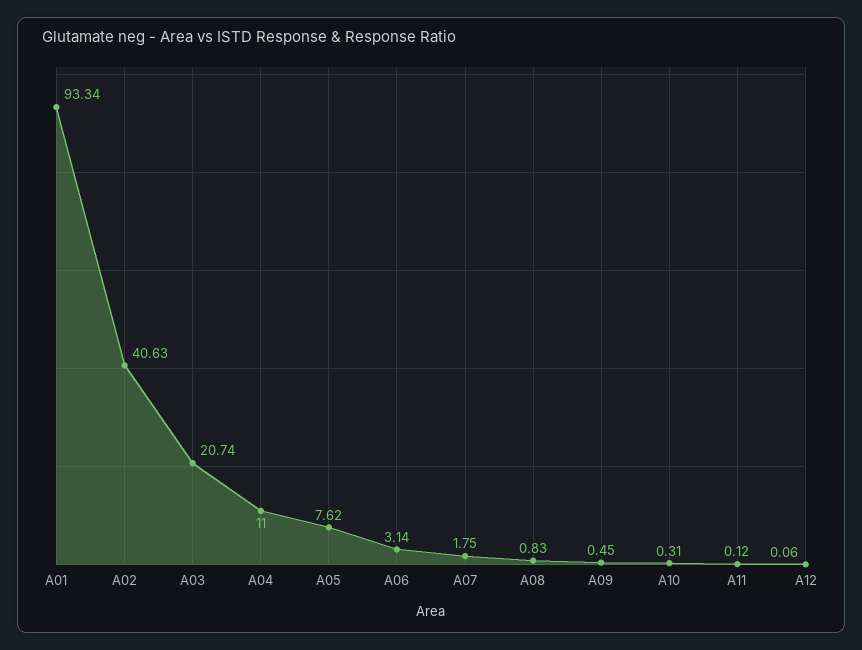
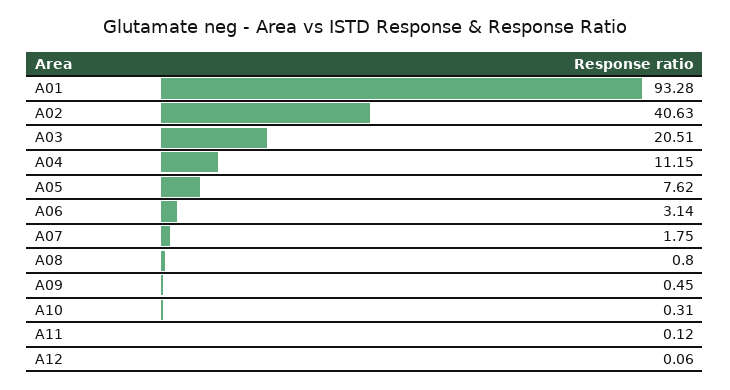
  {
-   "A01": 93.34,
+   "A01": 93.28,
    "A02": 40.63,
-   "A03": 20.74,
+   "A03": 20.51,
-   "A04": 11,
+   "A04": 11.15,
    "A05": 7.62,
    "A06": 3.14,
    "A07": 1.75,
-   "A08": 0.83,
+   "A08": 0.8,
    "A09": 0.45,
    "A10": 0.31,
    "A11": 0.12,
    "A12": 0.06
  }

